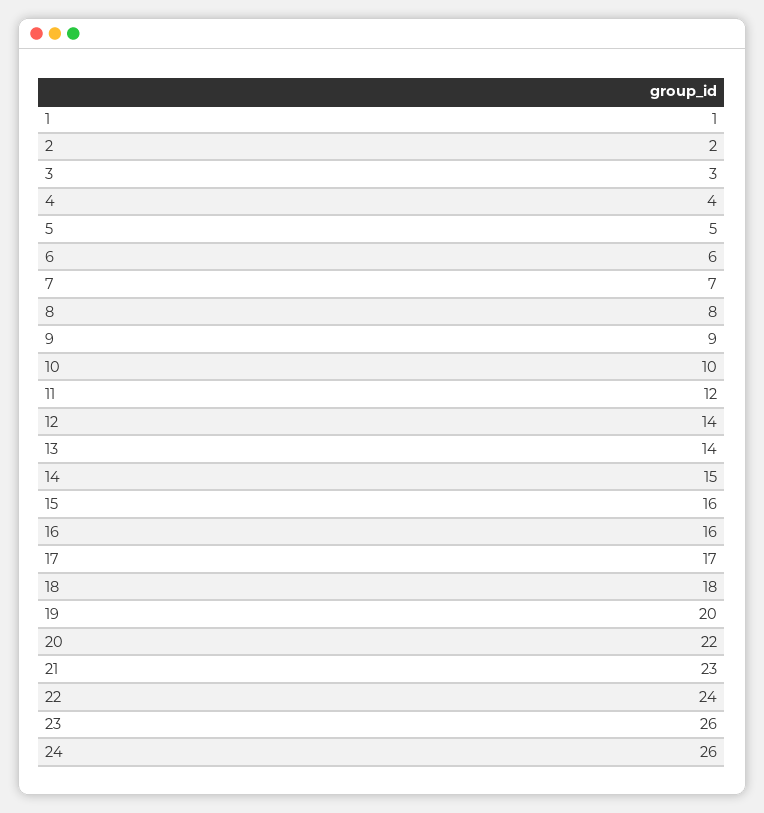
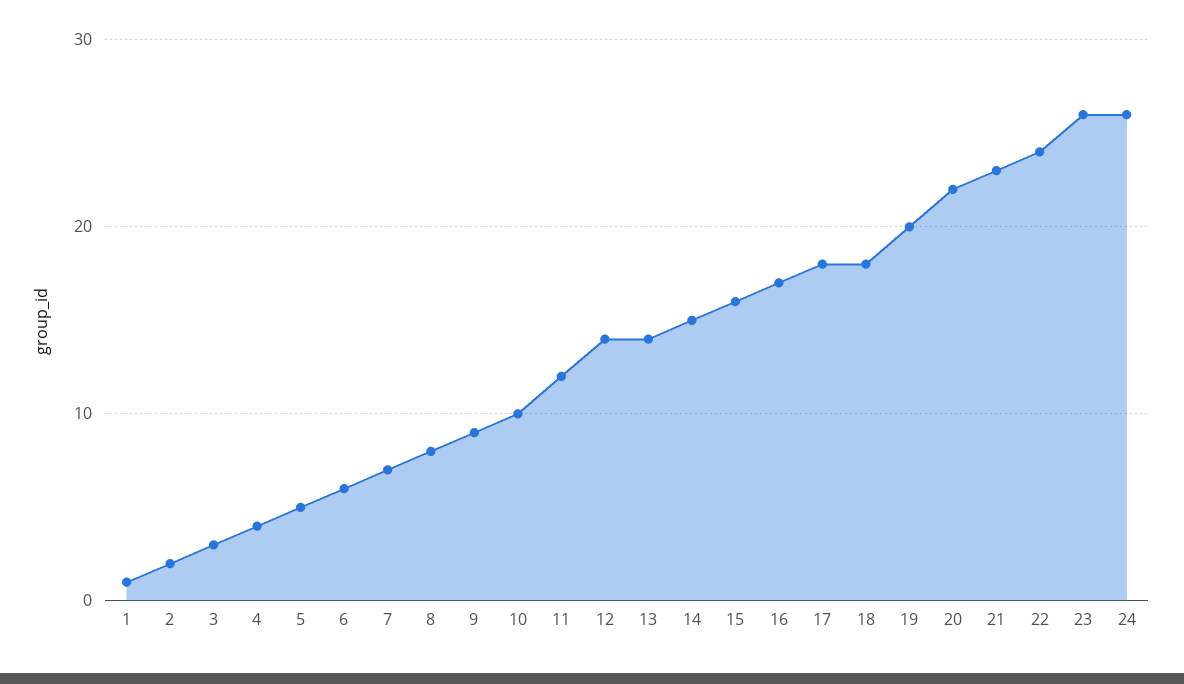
  {
    "1": 1,
    "2": 2,
    "3": 3,
    "4": 4,
    "5": 5,
    "6": 6,
    "7": 7,
    "8": 8,
    "9": 9,
    "10": 10,
    "11": 12,
    "12": 14,
    "13": 14,
    "14": 15,
    "15": 16,
-   "16": 16,
+   "16": 17,
-   "17": 17,
+   "17": 18,
    "18": 18,
    "19": 20,
    "20": 22,
    "21": 23,
    "22": 24,
    "23": 26,
    "24": 26
  }

